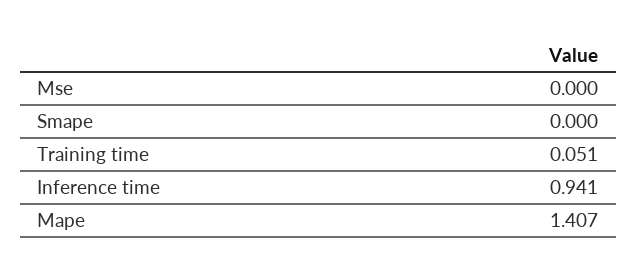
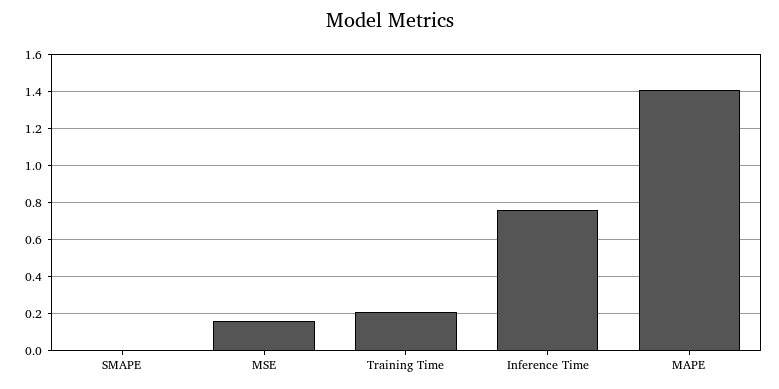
  {
-   "Mse": 0,
+   "Mse": 0.15,
    "Smape": 0,
-   "Training time": 0.051,
+   "Training time": 0.2,
-   "Inference time": 0.941,
+   "Inference time": 0.75,
    "Mape": 1.407
  }

